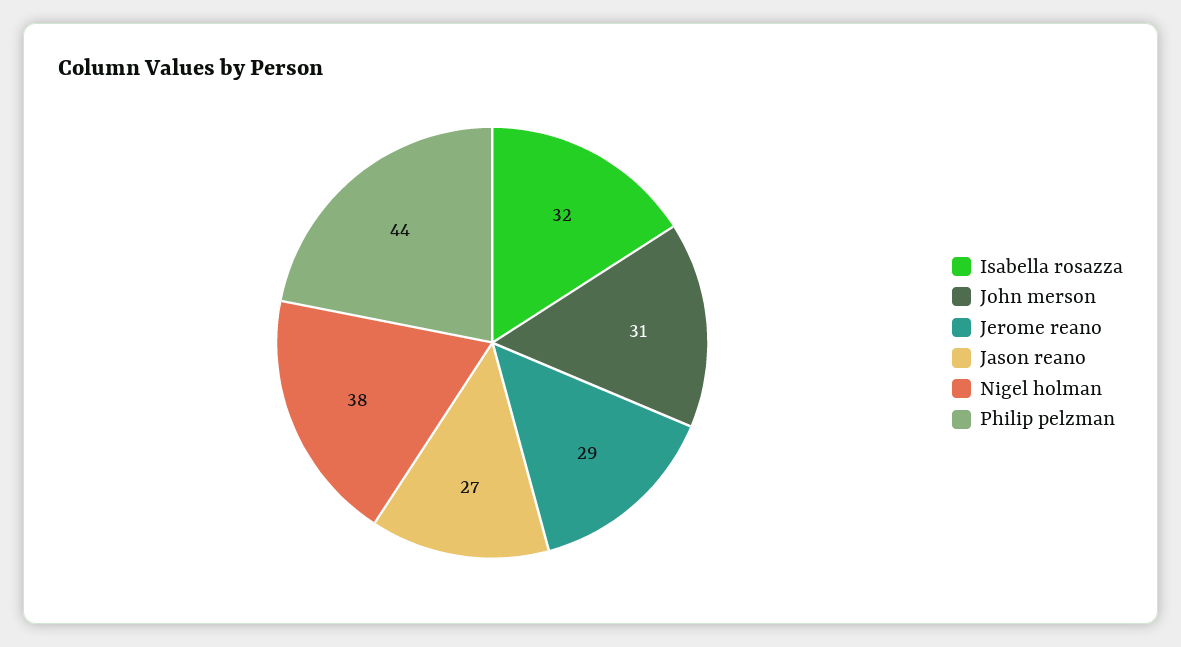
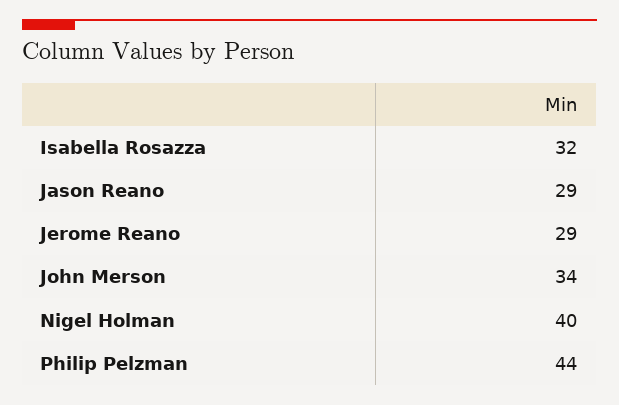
  {
    "Isabella rosazza": 32,
-   "John merson": 31,
+   "John merson": 34,
    "Jerome reano": 29,
-   "Jason reano": 27,
+   "Jason reano": 29,
-   "Nigel holman": 38,
+   "Nigel holman": 40,
    "Philip pelzman": 44
  }

